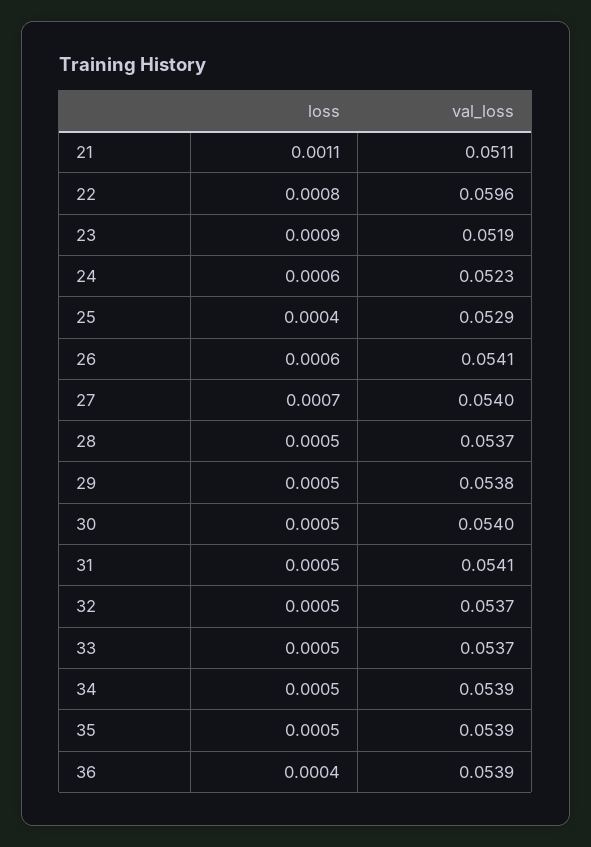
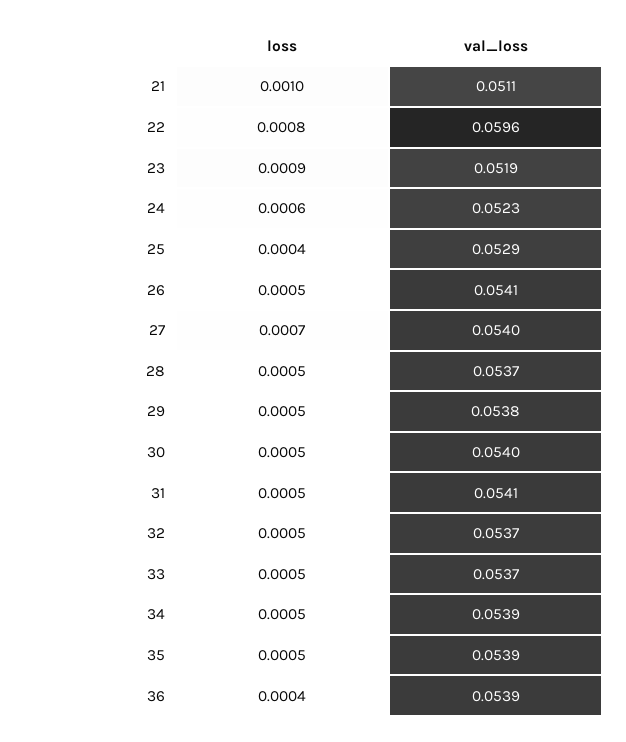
  {
    "loss": {
-     "21": 0.0011,
+     "21": 0.001,
      "22": 0.0008,
      "23": 0.0009,
      "24": 0.0006,
      "25": 0.0004,
-     "26": 0.0006,
+     "26": 0.0005,
      "27": 0.0007,
      "28": 0.0005,
      "29": 0.0005,
      "30": 0.0005,
      "31": 0.0005,
      "32": 0.0005,
      "33": 0.0005,
      "34": 0.0005,
      "35": 0.0005,
      "36": 0.0004
    },
    "val_loss": {
      "21": 0.0511,
      "22": 0.0596,
      "23": 0.0519,
      "24": 0.0523,
      "25": 0.0529,
      "26": 0.0541,
      "27": 0.054,
      "28": 0.0537,
      "29": 0.0538,
      "30": 0.054,
      "31": 0.0541,
      "32": 0.0537,
      "33": 0.0537,
      "34": 0.0539,
      "35": 0.0539,
      "36": 0.0539
    }
  }

